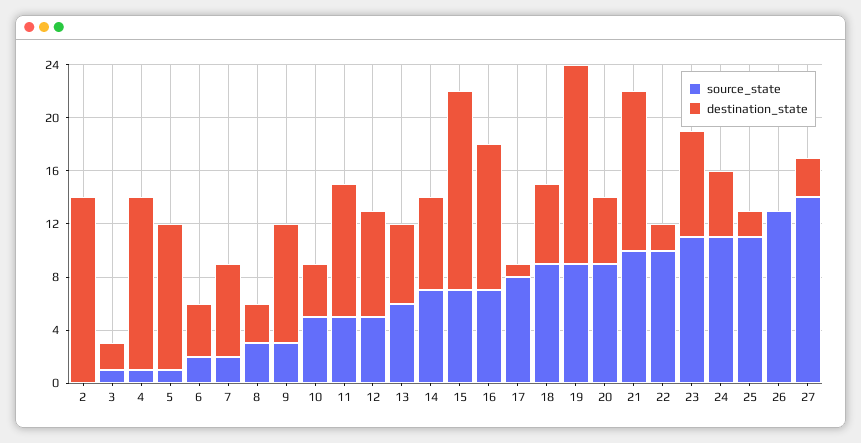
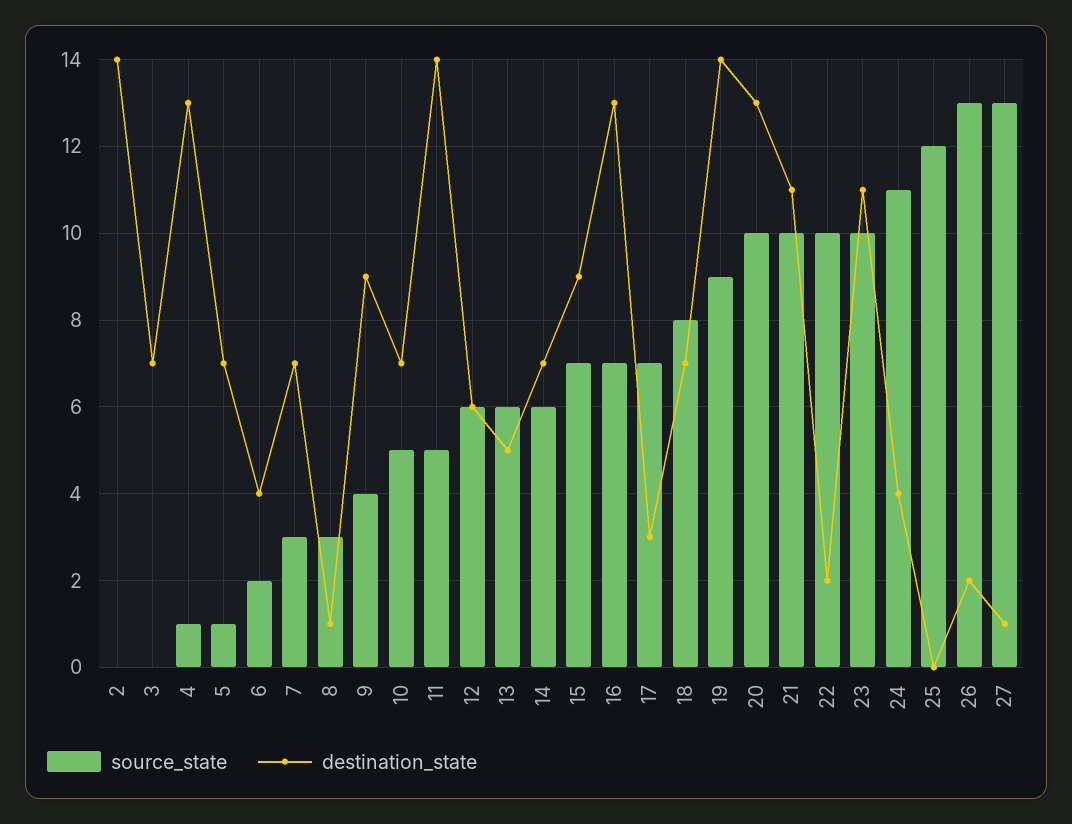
  {
    "source_state": {
      "2": 0,
-     "3": 1,
+     "3": 0,
      "4": 1,
      "5": 1,
      "6": 2,
-     "7": 2,
+     "7": 3,
      "8": 3,
-     "9": 3,
+     "9": 4,
      "10": 5,
      "11": 5,
-     "12": 5,
+     "12": 6,
      "13": 6,
-     "14": 7,
+     "14": 6,
      "15": 7,
      "16": 7,
-     "17": 8,
+     "17": 7,
-     "18": 9,
+     "18": 8,
      "19": 9,
-     "20": 9,
+     "20": 10,
      "21": 10,
      "22": 10,
-     "23": 11,
+     "23": 10,
      "24": 11,
-     "25": 11,
+     "25": 12,
      "26": 13,
-     "27": 14
+     "27": 13
    },
    "destination_state": {
      "2": 14,
-     "3": 2,
+     "3": 7,
      "4": 13,
-     "5": 11,
+     "5": 7,
      "6": 4,
      "7": 7,
-     "8": 3,
+     "8": 1,
      "9": 9,
-     "10": 4,
+     "10": 7,
-     "11": 10,
+     "11": 14,
-     "12": 8,
+     "12": 6,
-     "13": 6,
+     "13": 5,
      "14": 7,
-     "15": 15,
+     "15": 9,
-     "16": 11,
+     "16": 13,
-     "17": 1,
+     "17": 3,
-     "18": 6,
+     "18": 7,
-     "19": 15,
+     "19": 14,
-     "20": 5,
+     "20": 13,
-     "21": 12,
+     "21": 11,
      "22": 2,
-     "23": 8,
+     "23": 11,
-     "24": 5,
+     "24": 4,
-     "25": 2,
+     "25": 0,
-     "26": 0,
+     "26": 2,
-     "27": 3
+     "27": 1
    }
  }

